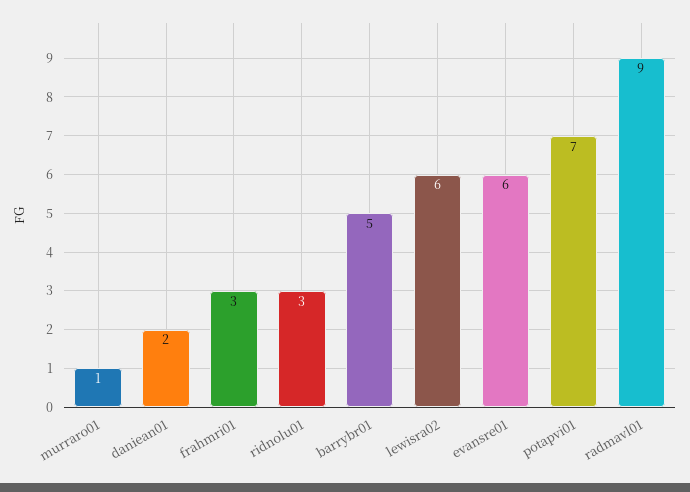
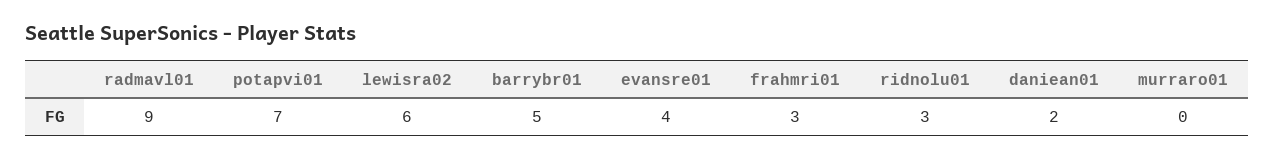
  {
-   "murraro01": 1,
+   "murraro01": 0,
    "daniean01": 2,
    "frahmri01": 3,
    "ridnolu01": 3,
    "barrybr01": 5,
    "lewisra02": 6,
-   "evansre01": 6,
+   "evansre01": 4,
    "potapvi01": 7,
    "radmavl01": 9
  }

